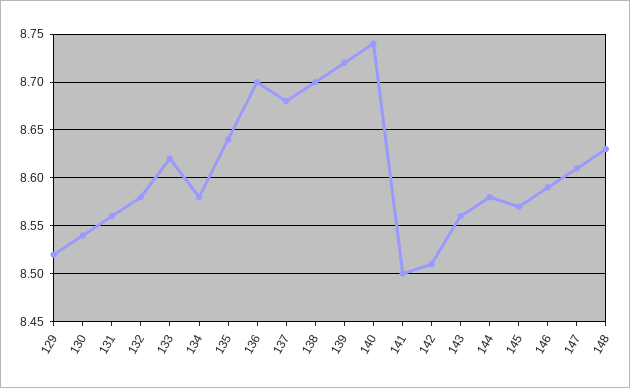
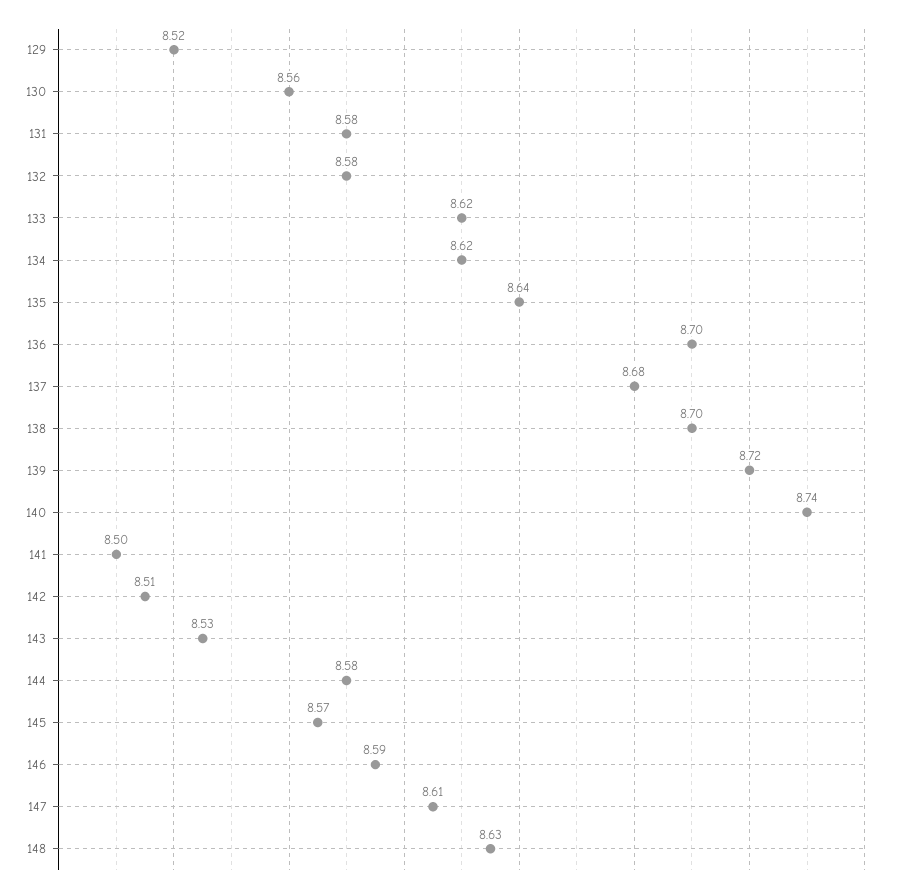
  {
    "129": 8.52,
-   "130": 8.54,
+   "130": 8.56,
-   "131": 8.56,
+   "131": 8.58,
    "132": 8.58,
    "133": 8.62,
-   "134": 8.58,
+   "134": 8.62,
    "135": 8.64,
    "136": 8.7,
    "137": 8.68,
    "138": 8.7,
    "139": 8.72,
    "140": 8.74,
    "141": 8.5,
    "142": 8.51,
-   "143": 8.56,
+   "143": 8.53,
    "144": 8.58,
    "145": 8.57,
    "146": 8.59,
    "147": 8.61,
    "148": 8.63
  }

